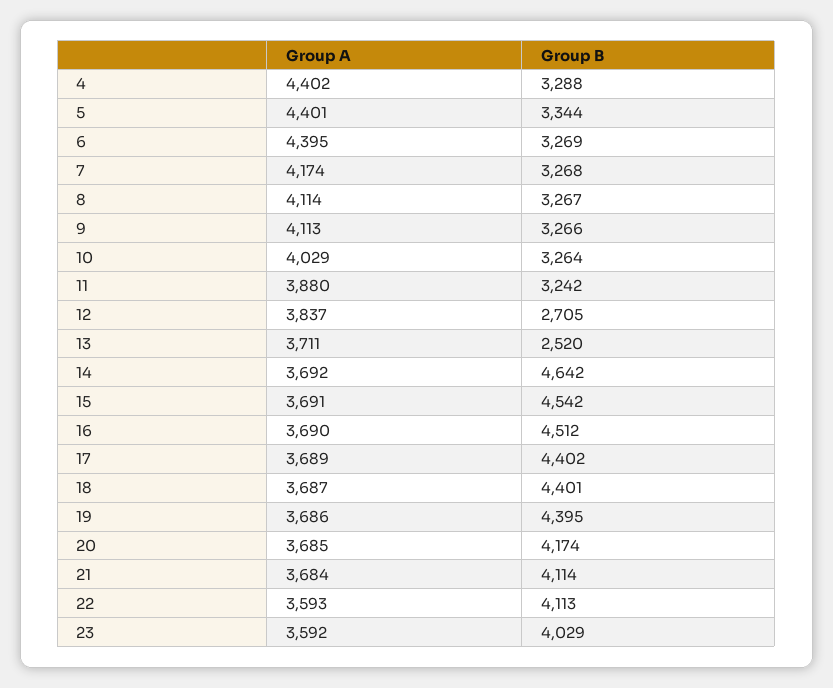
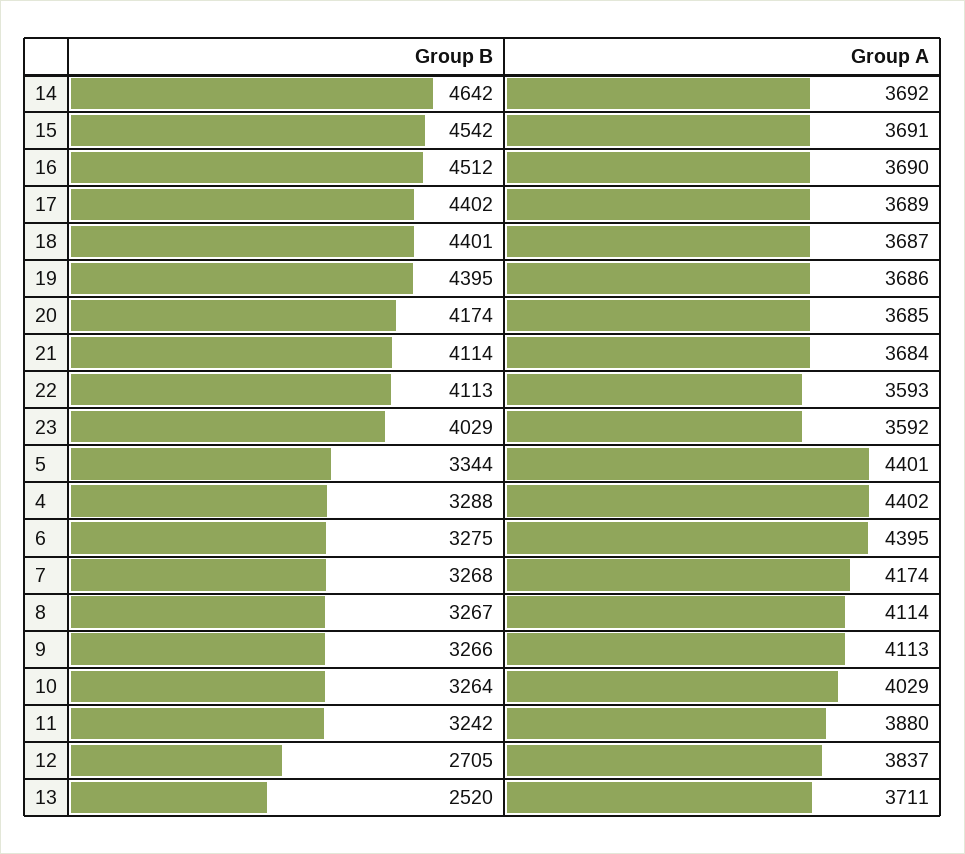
  {
    "Group A": {
      "4": 4402,
      "5": 4401,
      "6": 4395,
      "7": 4174,
      "8": 4114,
      "9": 4113,
      "10": 4029,
      "11": 3880,
      "12": 3837,
      "13": 3711,
      "14": 3692,
      "15": 3691,
      "16": 3690,
      "17": 3689,
      "18": 3687,
      "19": 3686,
      "20": 3685,
      "21": 3684,
      "22": 3593,
      "23": 3592
    },
    "Group B": {
      "4": 3288,
      "5": 3344,
-     "6": 3269,
+     "6": 3275,
      "7": 3268,
      "8": 3267,
      "9": 3266,
      "10": 3264,
      "11": 3242,
      "12": 2705,
      "13": 2520,
      "14": 4642,
      "15": 4542,
      "16": 4512,
      "17": 4402,
      "18": 4401,
      "19": 4395,
      "20": 4174,
      "21": 4114,
      "22": 4113,
      "23": 4029
    }
  }

